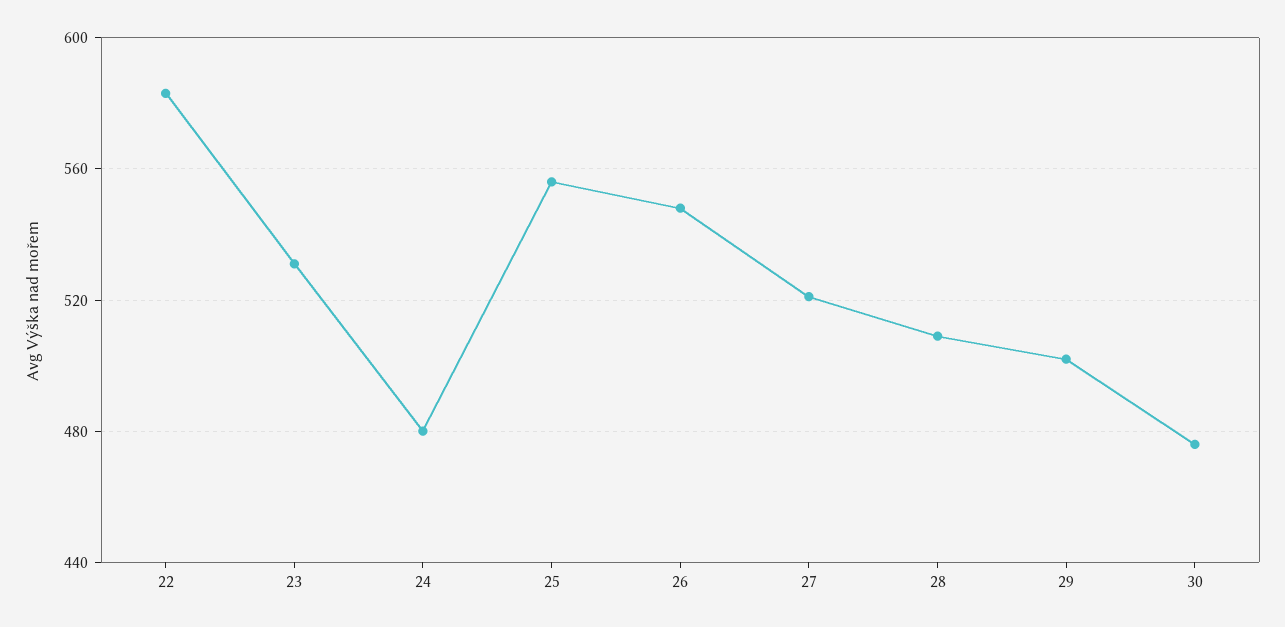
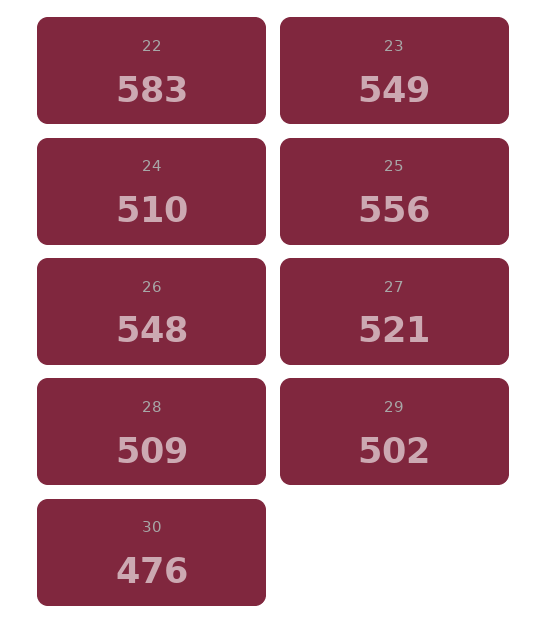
  {
    "22": 583,
-   "23": 530,
+   "23": 549,
-   "24": 480,
+   "24": 510,
    "25": 556,
    "26": 548,
    "27": 521,
    "28": 509,
    "29": 502,
    "30": 476
  }

